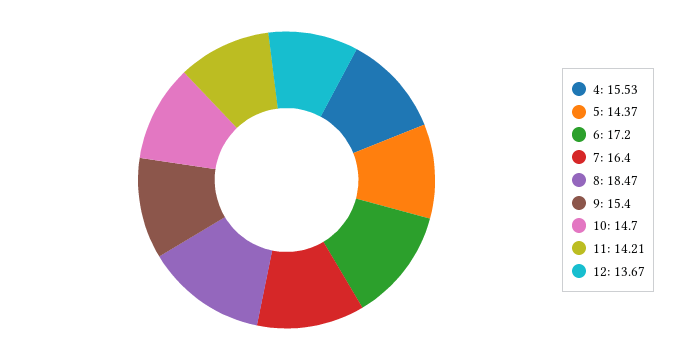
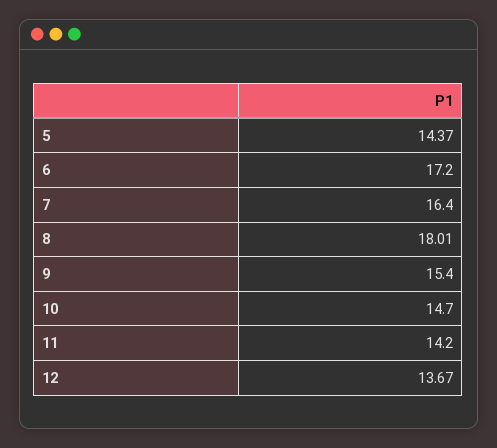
  {
-   "4": 15.53,
    "5": 14.37,
    "6": 17.2,
    "7": 16.4,
-   "8": 18.47,
+   "8": 18.01,
    "9": 15.4,
    "10": 14.7,
-   "11": 14.21,
+   "11": 14.2,
    "12": 13.67
  }

